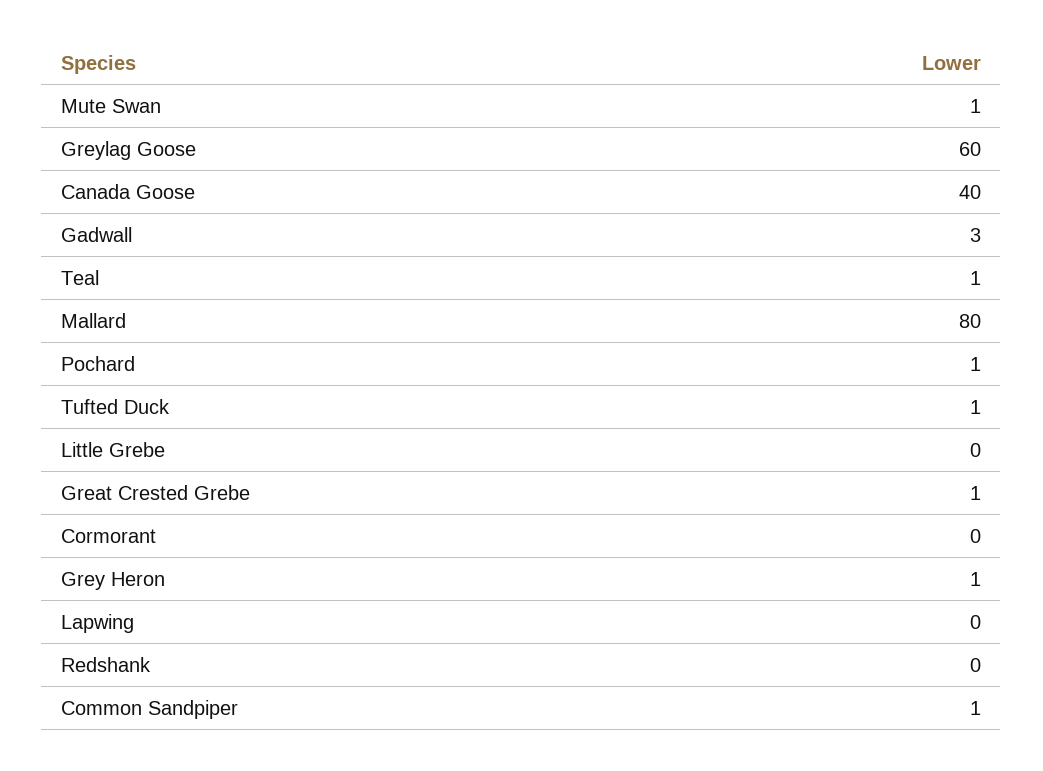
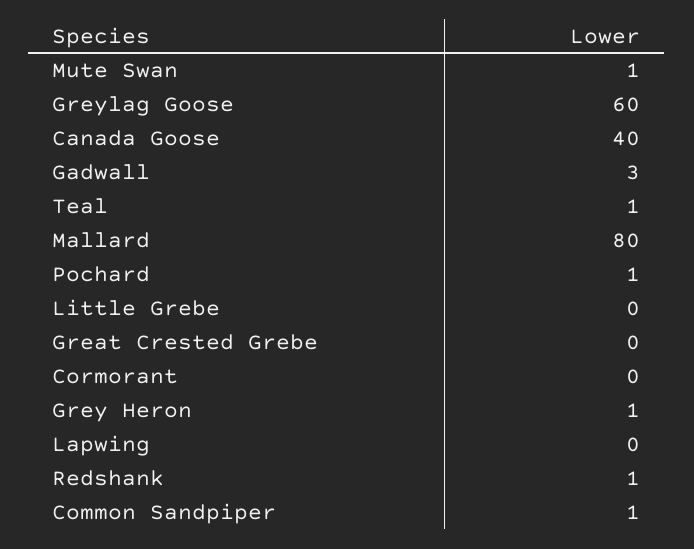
  {
    "Mute Swan": 1,
    "Greylag Goose": 60,
    "Canada Goose": 40,
    "Gadwall": 3,
    "Teal": 1,
    "Mallard": 80,
    "Pochard": 1,
-   "Tufted Duck": 1,
    "Little Grebe": 0,
-   "Great Crested Grebe": 1,
+   "Great Crested Grebe": 0,
    "Cormorant": 0,
    "Grey Heron": 1,
    "Lapwing": 0,
-   "Redshank": 0,
+   "Redshank": 1,
    "Common Sandpiper": 1
  }

